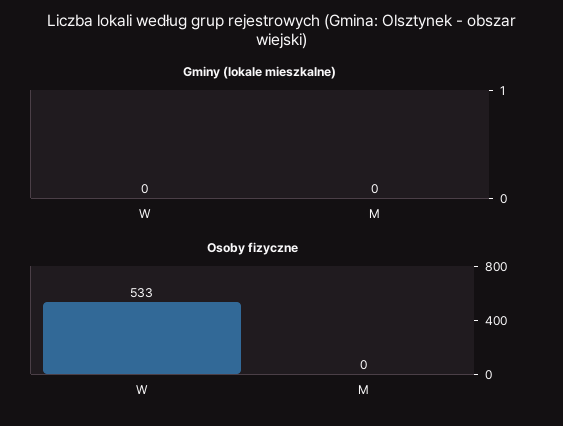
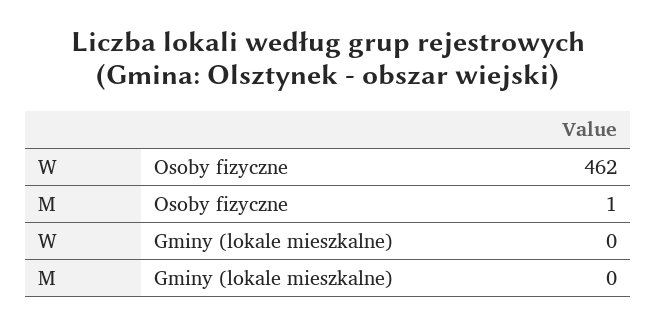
  {
    "Gminy (lokale mieszkalne)": {
      "W": 0,
      "M": 0
    },
    "Osoby fizyczne": {
-     "W": 533,
+     "W": 462,
-     "M": 0
+     "M": 1
    }
  }

